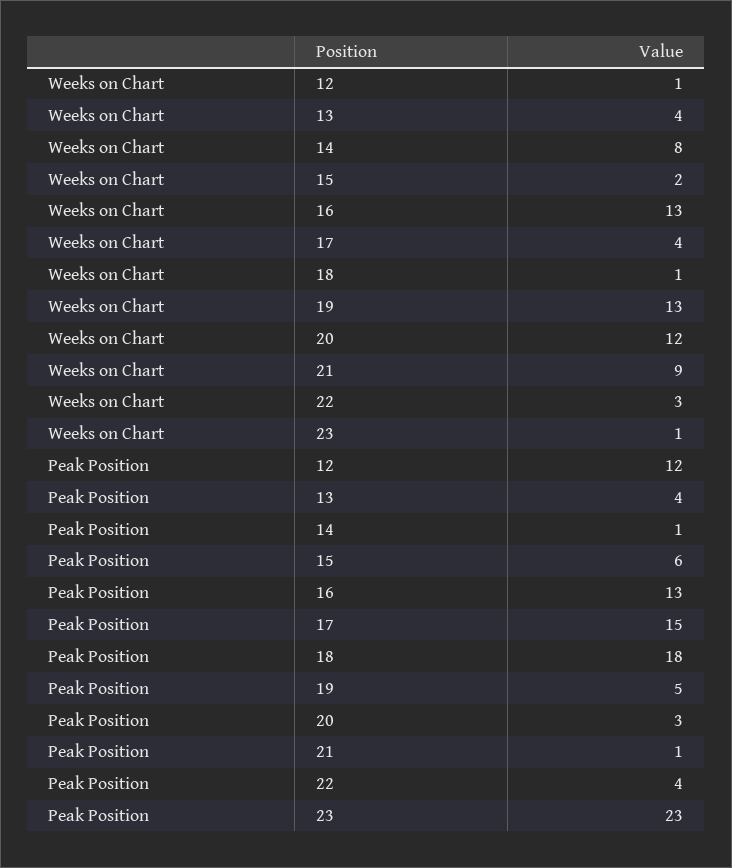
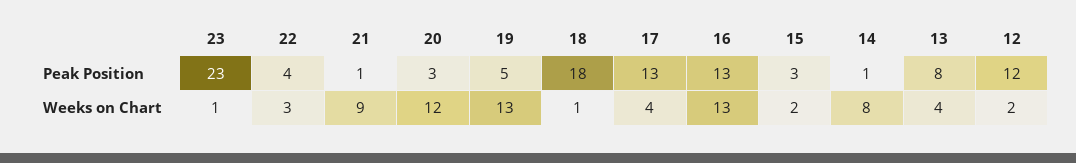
  {
    "Weeks on Chart": {
-     "12": 1,
+     "12": 2,
      "13": 4,
      "14": 8,
      "15": 2,
      "16": 13,
      "17": 4,
      "18": 1,
      "19": 13,
      "20": 12,
      "21": 9,
      "22": 3,
      "23": 1
    },
    "Peak Position": {
      "12": 12,
-     "13": 4,
+     "13": 8,
      "14": 1,
-     "15": 6,
+     "15": 3,
      "16": 13,
-     "17": 15,
+     "17": 13,
      "18": 18,
      "19": 5,
      "20": 3,
      "21": 1,
      "22": 4,
      "23": 23
    }
  }

